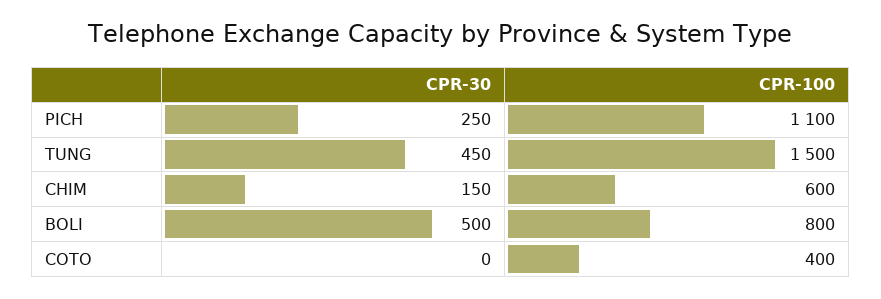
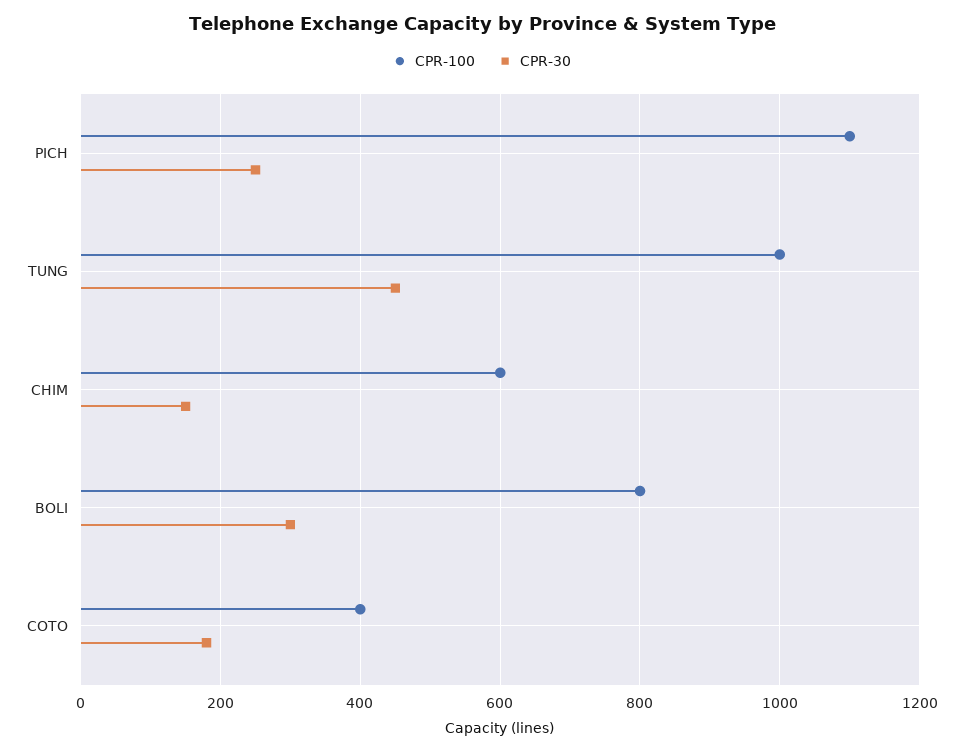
  {
    "CPR-30": {
      "PICH": 250,
      "TUNG": 450,
      "CHIM": 150,
-     "BOLI": 500,
+     "BOLI": 300,
-     "COTO": 0
+     "COTO": 180
    },
    "CPR-100": {
      "PICH": 1100,
-     "TUNG": 1500,
+     "TUNG": 1000,
      "CHIM": 600,
      "BOLI": 800,
      "COTO": 400
    }
  }

